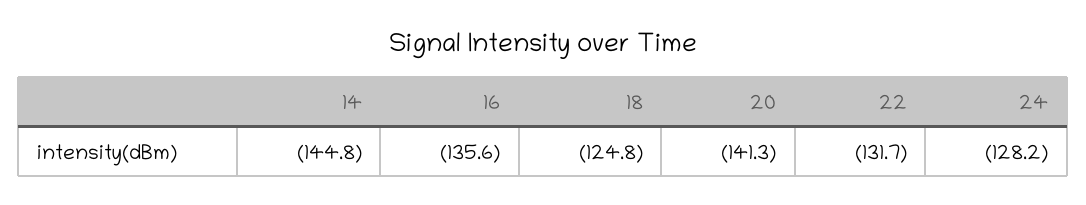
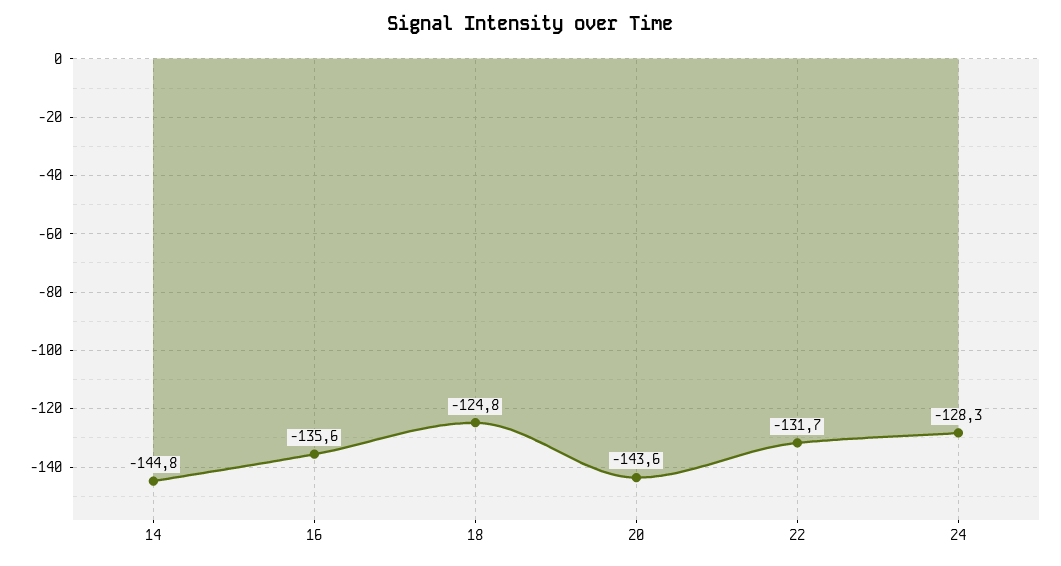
  {
    "14": -144.8,
    "16": -135.6,
    "18": -124.8,
-   "20": -141.3,
+   "20": -143.6,
    "22": -131.7,
-   "24": -128.2
+   "24": -128.3
  }

